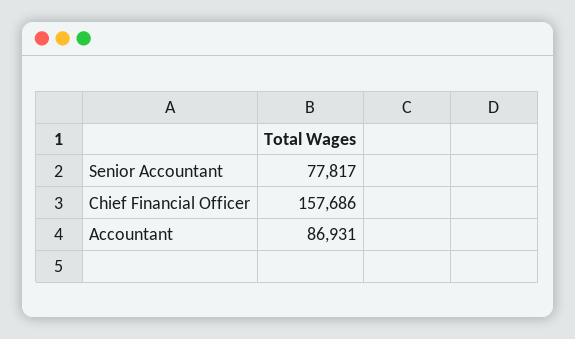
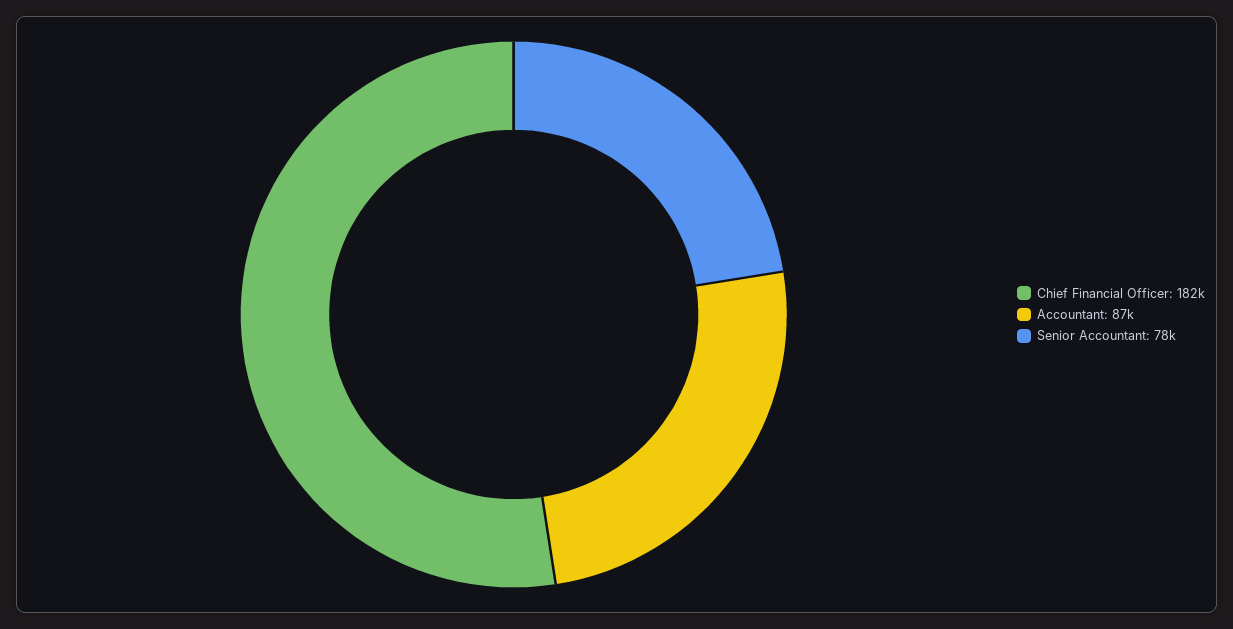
  {
    "Senior Accountant": 77817,
-   "Chief Financial Officer": 157686,
+   "Chief Financial Officer": 182000,
    "Accountant": 86931
  }

